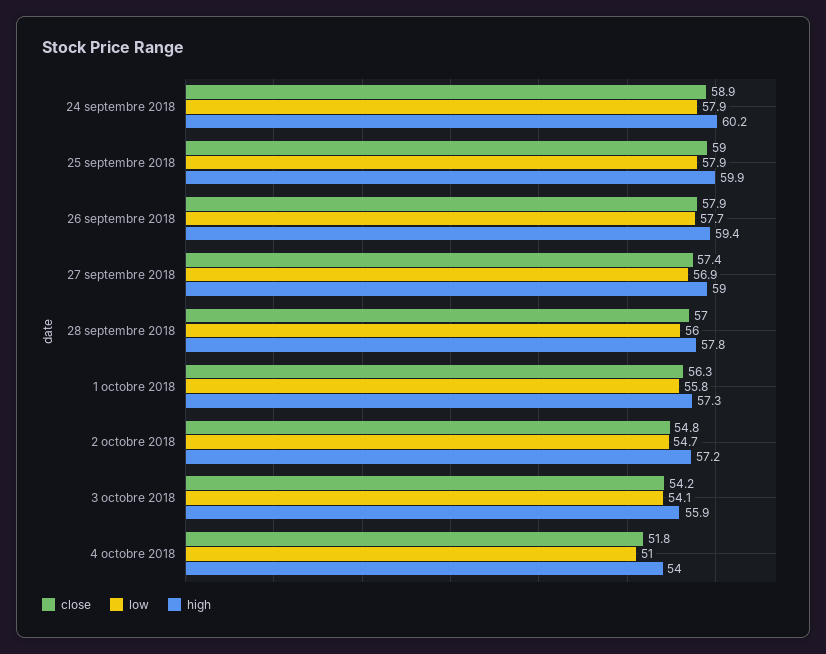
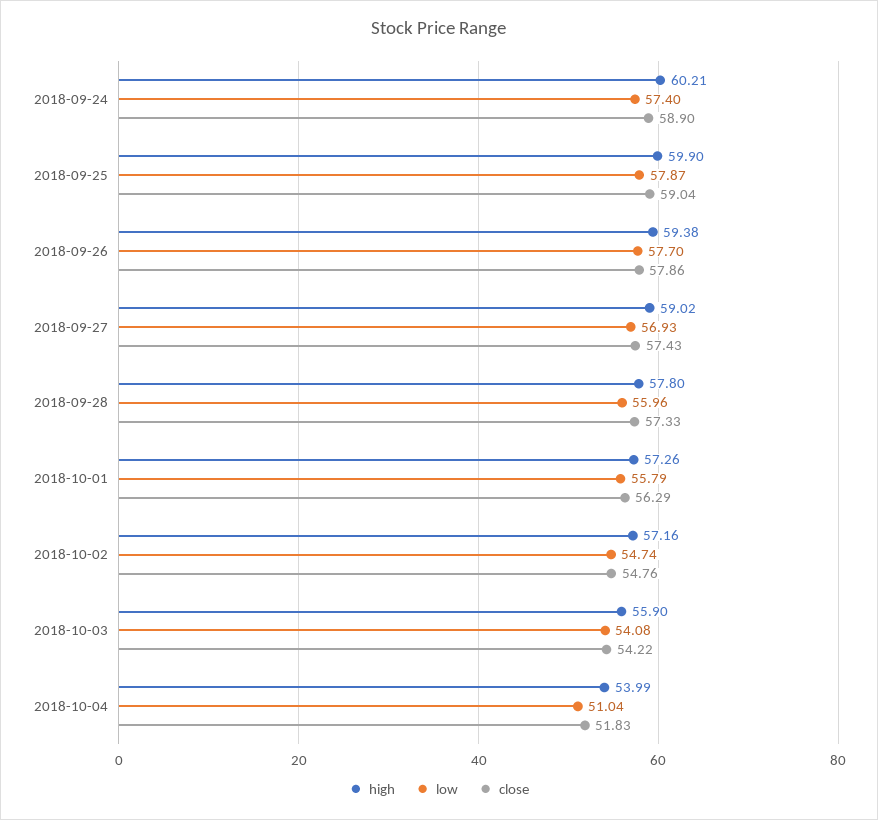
  {
    "close": {
      "24 septembre 2018": 58.9,
      "25 septembre 2018": 59.04,
      "26 septembre 2018": 57.86,
      "27 septembre 2018": 57.43,
-     "28 septembre 2018": 57,
+     "28 septembre 2018": 57.33,
      "1 octobre 2018": 56.29,
      "2 octobre 2018": 54.76,
      "3 octobre 2018": 54.22,
      "4 octobre 2018": 51.83
    },
    "low": {
-     "24 septembre 2018": 57.9,
+     "24 septembre 2018": 57.4,
      "25 septembre 2018": 57.87,
      "26 septembre 2018": 57.7,
      "27 septembre 2018": 56.93,
      "28 septembre 2018": 55.96,
      "1 octobre 2018": 55.79,
      "2 octobre 2018": 54.74,
      "3 octobre 2018": 54.08,
      "4 octobre 2018": 51.04
    },
    "high": {
      "24 septembre 2018": 60.21,
      "25 septembre 2018": 59.9,
      "26 septembre 2018": 59.38,
      "27 septembre 2018": 59.02,
      "28 septembre 2018": 57.8,
      "1 octobre 2018": 57.26,
      "2 octobre 2018": 57.16,
      "3 octobre 2018": 55.9,
      "4 octobre 2018": 53.99
    }
  }

